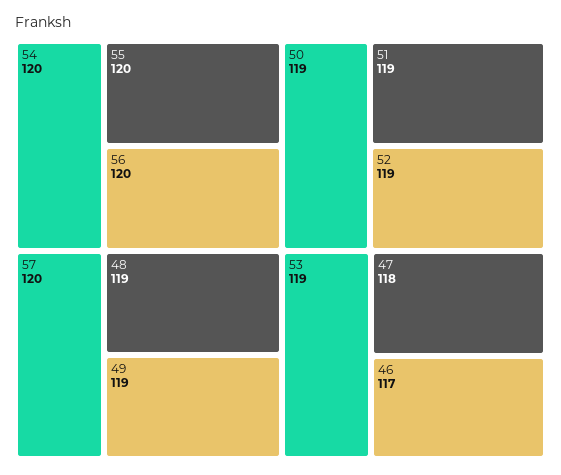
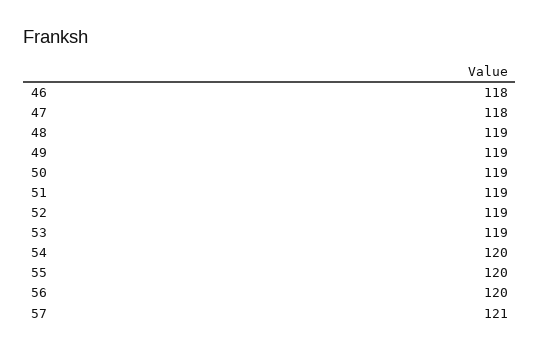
  {
    "54": 120,
    "55": 120,
    "56": 120,
-   "57": 120,
+   "57": 121,
    "48": 119,
    "49": 119,
    "50": 119,
    "51": 119,
    "52": 119,
    "53": 119,
    "47": 118,
-   "46": 117
+   "46": 118
  }

